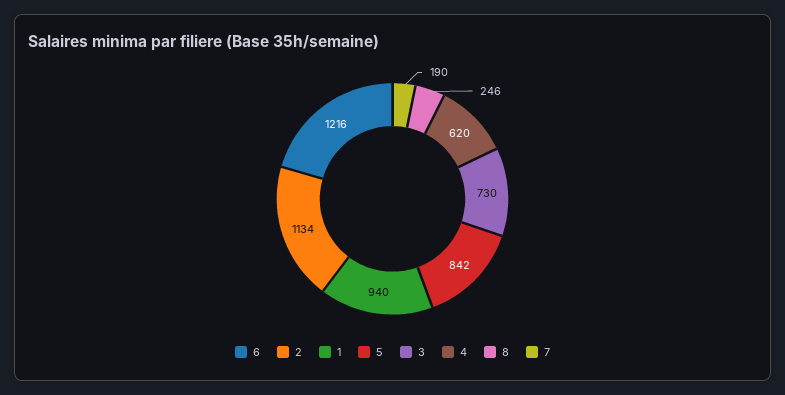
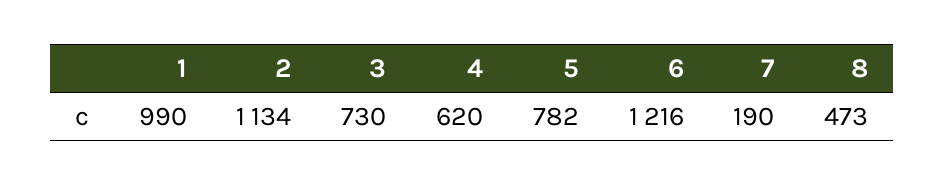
  {
    "6": 1216,
    "2": 1134,
-   "1": 940,
+   "1": 990,
-   "5": 842,
+   "5": 782,
    "3": 730,
    "4": 620,
-   "8": 246,
+   "8": 473,
    "7": 190
  }

